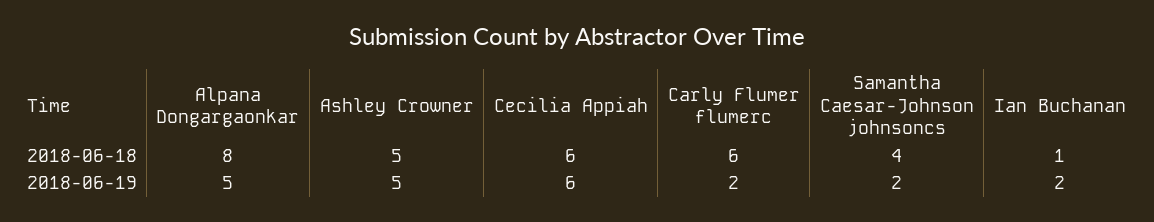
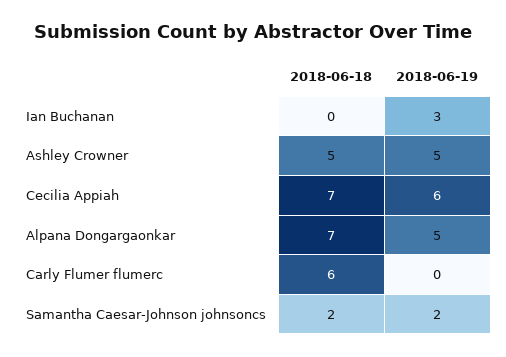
  {
    "Alpana Dongargaonkar": {
-     "2018-06-18": 8,
+     "2018-06-18": 7,
      "2018-06-19": 5
    },
    "Ashley Crowner": {
      "2018-06-18": 5,
      "2018-06-19": 5
    },
    "Cecilia Appiah": {
-     "2018-06-18": 6,
+     "2018-06-18": 7,
      "2018-06-19": 6
    },
    "Carly Flumer flumerc": {
      "2018-06-18": 6,
-     "2018-06-19": 2
+     "2018-06-19": 0
    },
    "Samantha Caesar-Johnson johnsoncs": {
-     "2018-06-18": 4,
+     "2018-06-18": 2,
      "2018-06-19": 2
    },
    "Ian Buchanan": {
-     "2018-06-18": 1,
+     "2018-06-18": 0,
-     "2018-06-19": 2
+     "2018-06-19": 3
    }
  }

